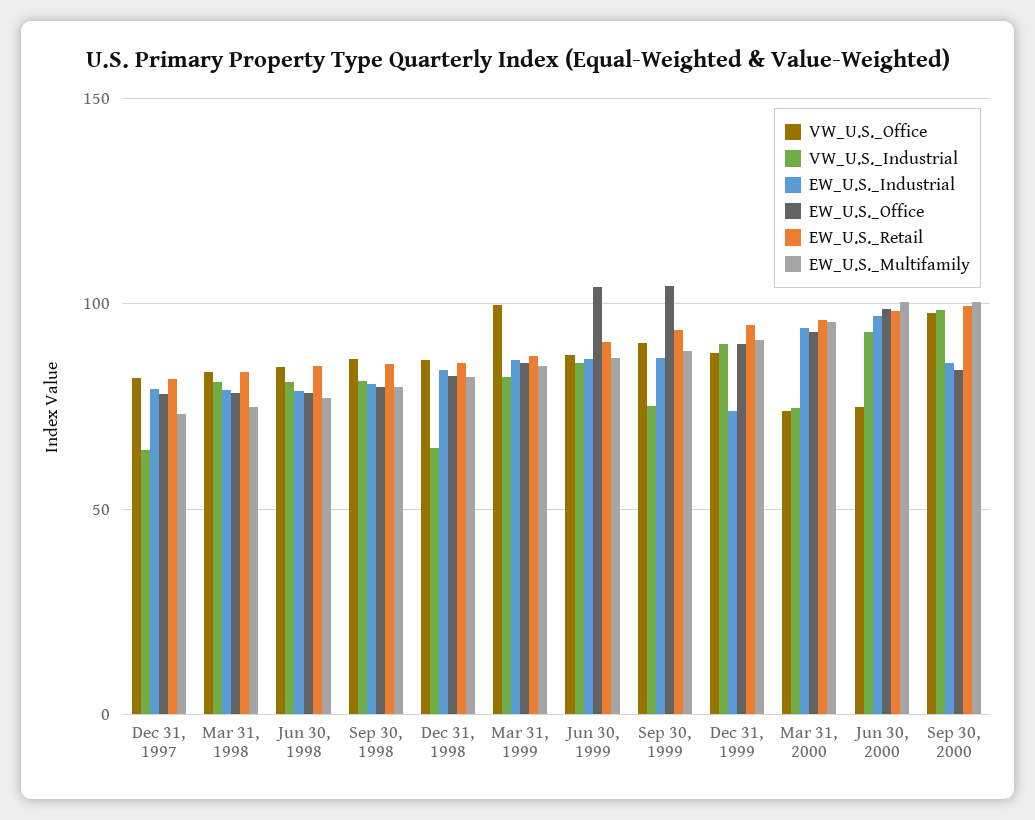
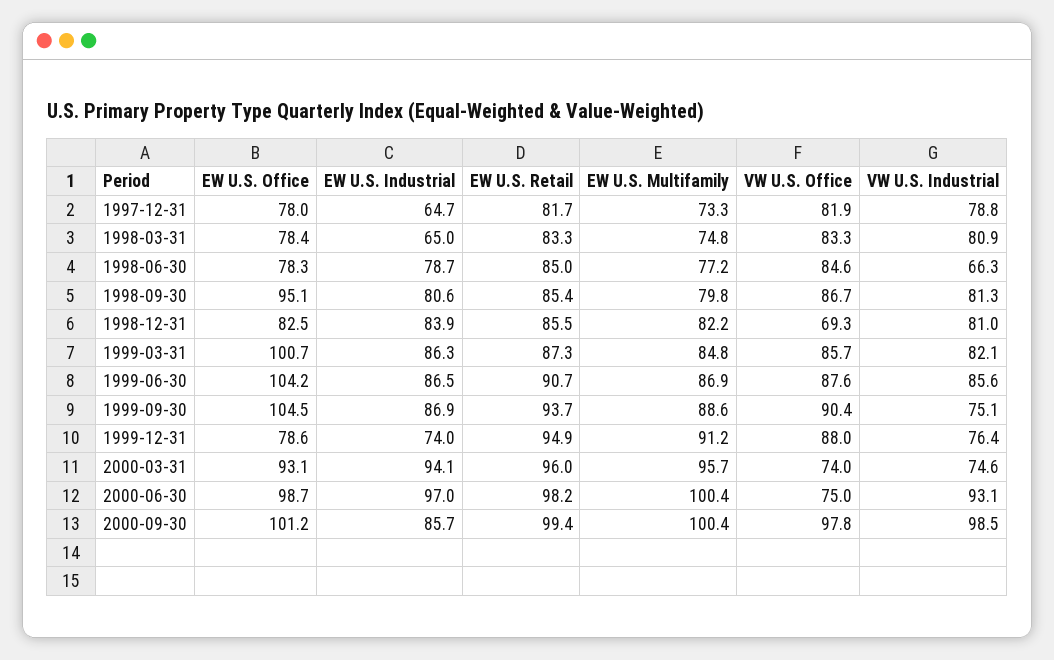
  {
    "VW_U.S._Office": {
      "Dec 31, 1997": 81.9,
      "Mar 31, 1998": 83.3,
      "Jun 30, 1998": 84.6,
      "Sep 30, 1998": 86.7,
-     "Dec 31, 1998": 85,
+     "Dec 31, 1998": 69.3,
-     "Mar 31, 1999": 100,
+     "Mar 31, 1999": 85.7,
      "Jun 30, 1999": 87.6,
      "Sep 30, 1999": 90.4,
      "Dec 31, 1999": 88,
      "Mar 31, 2000": 74,
      "Jun 30, 2000": 75,
      "Sep 30, 2000": 97.8
    },
    "VW_U.S._Industrial": {
-     "Dec 31, 1997": 65,
+     "Dec 31, 1997": 78.8,
      "Mar 31, 1998": 80.9,
-     "Jun 30, 1998": 80,
+     "Jun 30, 1998": 66.3,
      "Sep 30, 1998": 81.3,
-     "Dec 31, 1998": 65,
+     "Dec 31, 1998": 81,
      "Mar 31, 1999": 82.1,
      "Jun 30, 1999": 85.6,
      "Sep 30, 1999": 75.1,
-     "Dec 31, 1999": 90,
+     "Dec 31, 1999": 76.4,
      "Mar 31, 2000": 74.6,
      "Jun 30, 2000": 93.1,
      "Sep 30, 2000": 98.5
    },
    "EW_U.S._Industrial": {
-     "Dec 31, 1997": 80,
+     "Dec 31, 1997": 64.7,
-     "Mar 31, 1998": 80,
+     "Mar 31, 1998": 65,
      "Jun 30, 1998": 78.7,
      "Sep 30, 1998": 80.6,
      "Dec 31, 1998": 83.9,
      "Mar 31, 1999": 86.3,
      "Jun 30, 1999": 86.5,
      "Sep 30, 1999": 86.9,
      "Dec 31, 1999": 74,
      "Mar 31, 2000": 94.1,
      "Jun 30, 2000": 97,
      "Sep 30, 2000": 85.7
    },
    "EW_U.S._Office": {
      "Dec 31, 1997": 78,
      "Mar 31, 1998": 78.4,
      "Jun 30, 1998": 78.3,
-     "Sep 30, 1998": 80,
+     "Sep 30, 1998": 95.1,
      "Dec 31, 1998": 82.5,
-     "Mar 31, 1999": 85,
+     "Mar 31, 1999": 100.7,
      "Jun 30, 1999": 104.2,
      "Sep 30, 1999": 104.5,
-     "Dec 31, 1999": 90,
+     "Dec 31, 1999": 78.6,
      "Mar 31, 2000": 93.1,
      "Jun 30, 2000": 98.7,
-     "Sep 30, 2000": 85
+     "Sep 30, 2000": 101.2
    },
    "EW_U.S._Retail": {
      "Dec 31, 1997": 81.7,
      "Mar 31, 1998": 83.3,
      "Jun 30, 1998": 85,
      "Sep 30, 1998": 85.4,
      "Dec 31, 1998": 85.5,
      "Mar 31, 1999": 87.3,
      "Jun 30, 1999": 90.7,
      "Sep 30, 1999": 93.7,
      "Dec 31, 1999": 94.9,
      "Mar 31, 2000": 96,
      "Jun 30, 2000": 98.2,
      "Sep 30, 2000": 99.4
    },
    "EW_U.S._Multifamily": {
      "Dec 31, 1997": 73.3,
      "Mar 31, 1998": 74.8,
      "Jun 30, 1998": 77.2,
      "Sep 30, 1998": 79.8,
      "Dec 31, 1998": 82.2,
      "Mar 31, 1999": 84.8,
      "Jun 30, 1999": 86.9,
      "Sep 30, 1999": 88.6,
      "Dec 31, 1999": 91.2,
      "Mar 31, 2000": 95.7,
      "Jun 30, 2000": 100.4,
      "Sep 30, 2000": 100.4
    }
  }

